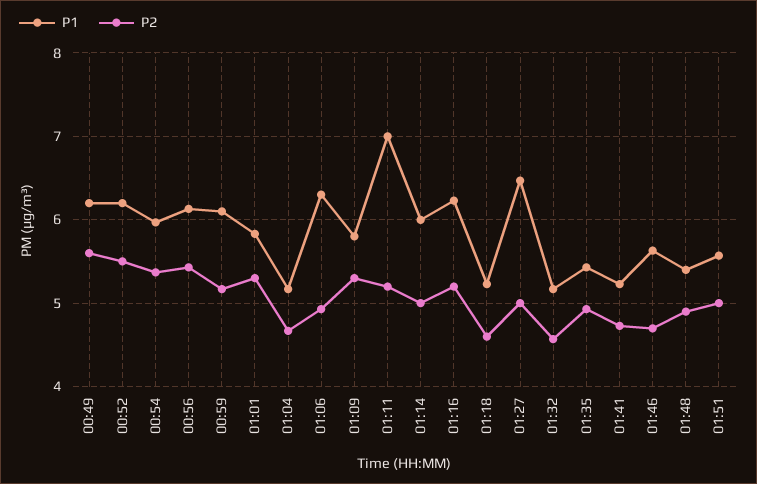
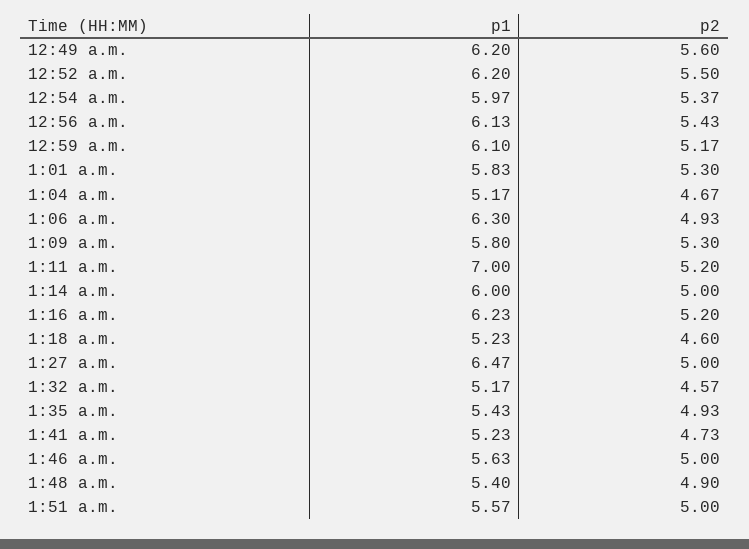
  {
    "P1": {
      "00:49": 6.2,
      "00:52": 6.2,
      "00:54": 5.97,
      "00:56": 6.13,
      "00:59": 6.1,
      "01:01": 5.83,
      "01:04": 5.17,
      "01:06": 6.3,
      "01:09": 5.8,
      "01:11": 7,
      "01:14": 6,
      "01:16": 6.23,
      "01:18": 5.23,
      "01:27": 6.47,
      "01:32": 5.17,
      "01:35": 5.43,
      "01:41": 5.23,
      "01:46": 5.63,
      "01:48": 5.4,
      "01:51": 5.57
    },
    "P2": {
      "00:49": 5.6,
      "00:52": 5.5,
      "00:54": 5.37,
      "00:56": 5.43,
      "00:59": 5.17,
      "01:01": 5.3,
      "01:04": 4.67,
      "01:06": 4.93,
      "01:09": 5.3,
      "01:11": 5.2,
      "01:14": 5,
      "01:16": 5.2,
      "01:18": 4.6,
      "01:27": 5,
      "01:32": 4.57,
      "01:35": 4.93,
      "01:41": 4.73,
-     "01:46": 4.7,
+     "01:46": 5,
      "01:48": 4.9,
      "01:51": 5
    }
  }

